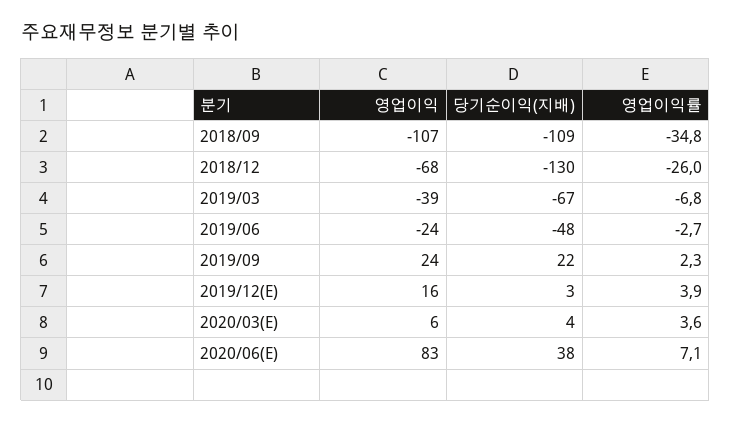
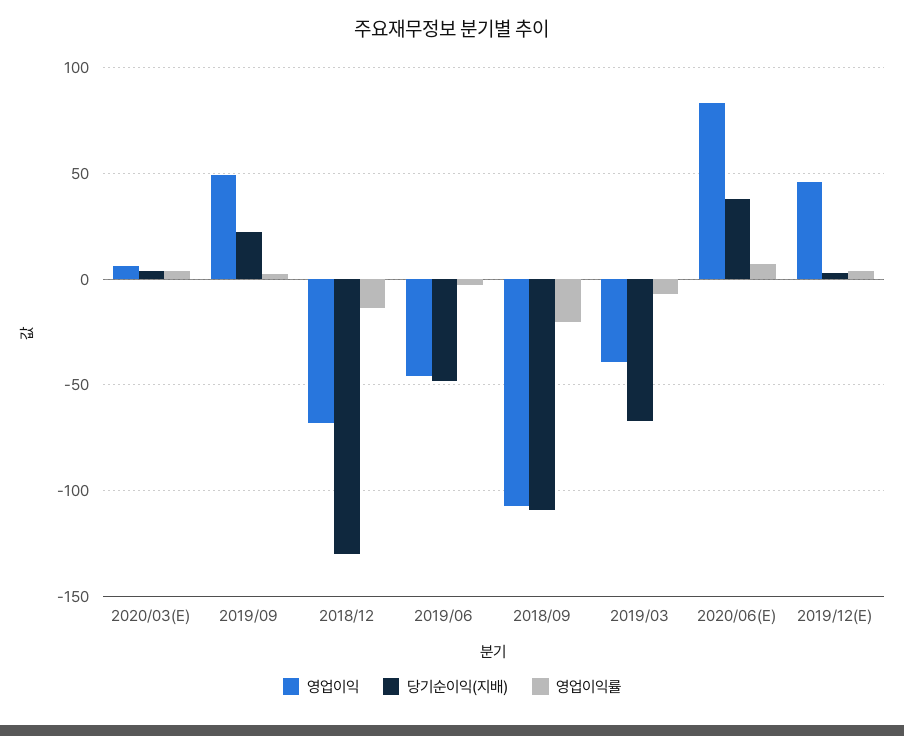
  {
    "영업이익": {
      "2018/09": -107,
      "2018/12": -68,
      "2019/03": -39,
-     "2019/06": -24,
+     "2019/06": -45,
-     "2019/09": 24,
+     "2019/09": 50,
-     "2019/12(E)": 16,
+     "2019/12(E)": 45,
      "2020/03(E)": 6,
      "2020/06(E)": 83
    },
    "당기순이익(지배)": {
      "2018/09": -109,
      "2018/12": -130,
      "2019/03": -67,
      "2019/06": -48,
      "2019/09": 22,
      "2019/12(E)": 3,
      "2020/03(E)": 4,
      "2020/06(E)": 38
    },
    "영업이익률": {
-     "2018/09": -34.8,
+     "2018/09": -20,
-     "2018/12": -26,
+     "2018/12": -15,
      "2019/03": -6.8,
      "2019/06": -2.7,
      "2019/09": 2.3,
      "2019/12(E)": 3.9,
      "2020/03(E)": 3.6,
      "2020/06(E)": 7.1
    }
  }

